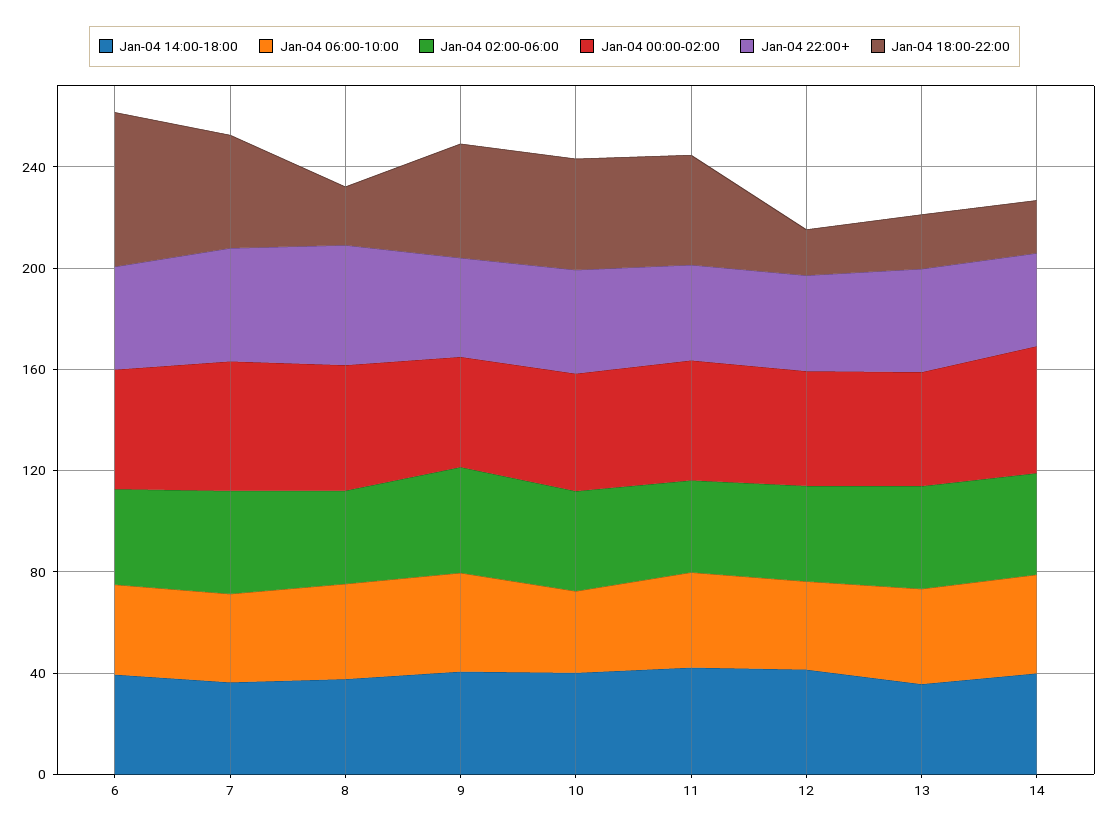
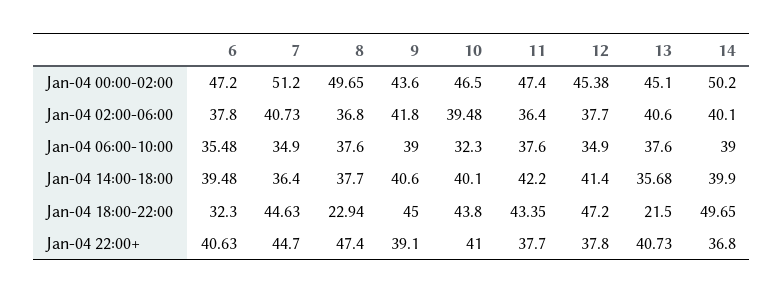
  {
    "Jan-04 14:00-18:00": {
      "6": 39.48,
      "7": 36.4,
      "8": 37.7,
      "9": 40.6,
      "10": 40.1,
      "11": 42.2,
      "12": 41.4,
      "13": 35.68,
      "14": 39.9
    },
    "Jan-04 06:00-10:00": {
      "6": 35.48,
      "7": 34.9,
      "8": 37.6,
      "9": 39,
      "10": 32.3,
      "11": 37.6,
      "12": 34.9,
      "13": 37.6,
      "14": 39
    },
    "Jan-04 02:00-06:00": {
      "6": 37.8,
      "7": 40.73,
      "8": 36.8,
      "9": 41.8,
      "10": 39.48,
      "11": 36.4,
      "12": 37.7,
      "13": 40.6,
      "14": 40.1
    },
    "Jan-04 00:00-02:00": {
      "6": 47.2,
      "7": 51.2,
      "8": 49.65,
      "9": 43.6,
      "10": 46.5,
      "11": 47.4,
      "12": 45.38,
      "13": 45.1,
      "14": 50.2
    },
    "Jan-04 22:00+": {
      "6": 40.63,
      "7": 44.7,
      "8": 47.4,
      "9": 39.1,
      "10": 41,
      "11": 37.7,
      "12": 37.8,
      "13": 40.73,
      "14": 36.8
    },
    "Jan-04 18:00-22:00": {
-     "6": 60,
+     "6": 32.3,
      "7": 44.63,
      "8": 22.94,
      "9": 45,
      "10": 43.8,
      "11": 43.35,
-     "12": 20,
+     "12": 47.2,
      "13": 21.5,
-     "14": 20
+     "14": 49.65
    }
  }

